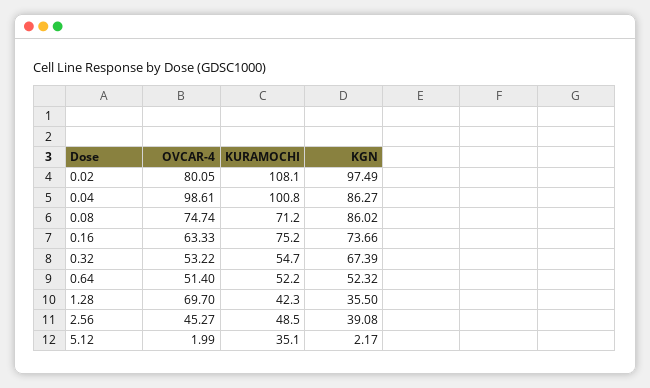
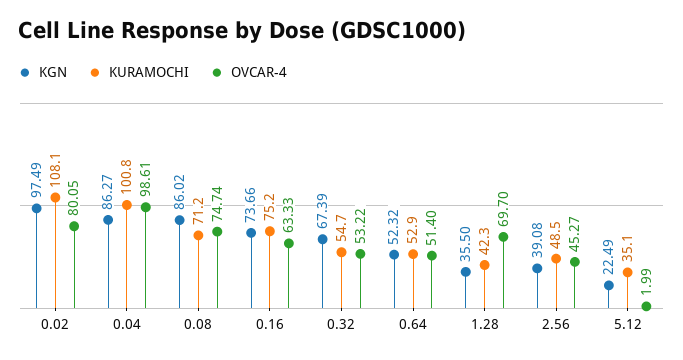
  {
    "OVCAR-4": {
      "0.02": 80.05,
      "0.04": 98.61,
      "0.08": 74.74,
      "0.16": 63.33,
      "0.32": 53.22,
      "0.64": 51.4,
      "1.28": 69.7,
      "2.56": 45.27,
      "5.12": 1.99
    },
    "KURAMOCHI": {
      "0.02": 108.1,
      "0.04": 100.8,
      "0.08": 71.2,
      "0.16": 75.2,
      "0.32": 54.7,
-     "0.64": 52.2,
+     "0.64": 52.9,
      "1.28": 42.3,
      "2.56": 48.5,
      "5.12": 35.1
    },
    "KGN": {
      "0.02": 97.49,
      "0.04": 86.27,
      "0.08": 86.02,
      "0.16": 73.66,
      "0.32": 67.39,
      "0.64": 52.32,
      "1.28": 35.5,
      "2.56": 39.08,
-     "5.12": 2.17
+     "5.12": 22.49
    }
  }

